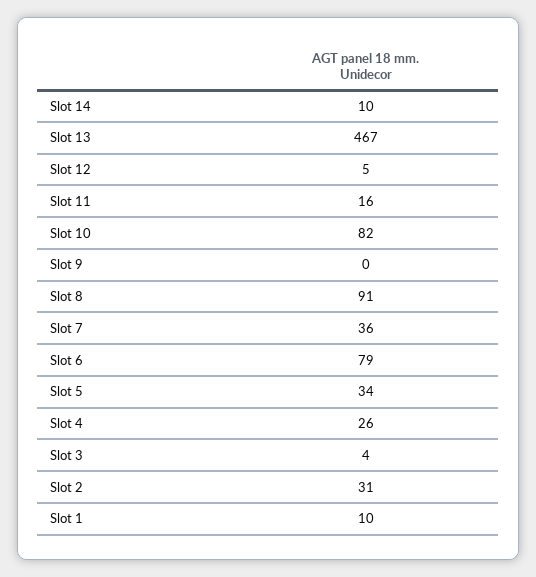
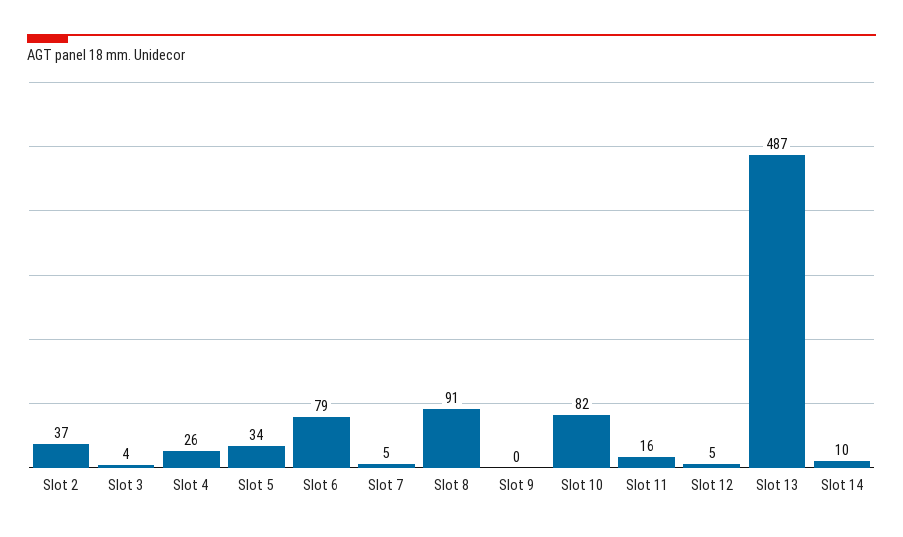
  {
    "Slot 14": 10,
-   "Slot 13": 467,
+   "Slot 13": 487,
    "Slot 12": 5,
    "Slot 11": 16,
    "Slot 10": 82,
    "Slot 9": 0,
    "Slot 8": 91,
-   "Slot 7": 36,
+   "Slot 7": 5,
    "Slot 6": 79,
    "Slot 5": 34,
    "Slot 4": 26,
    "Slot 3": 4,
-   "Slot 2": 31,
+   "Slot 2": 37
-   "Slot 1": 10
  }

